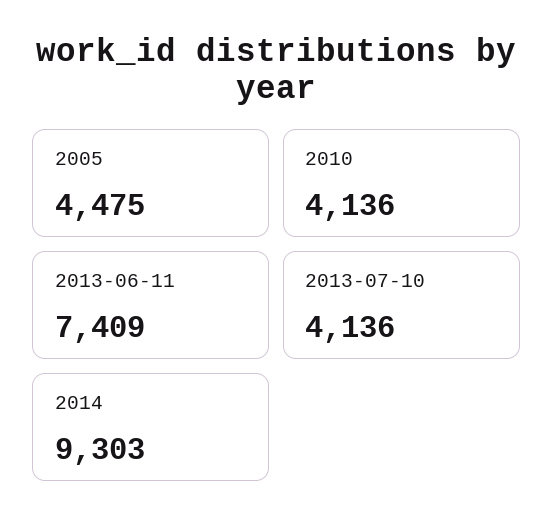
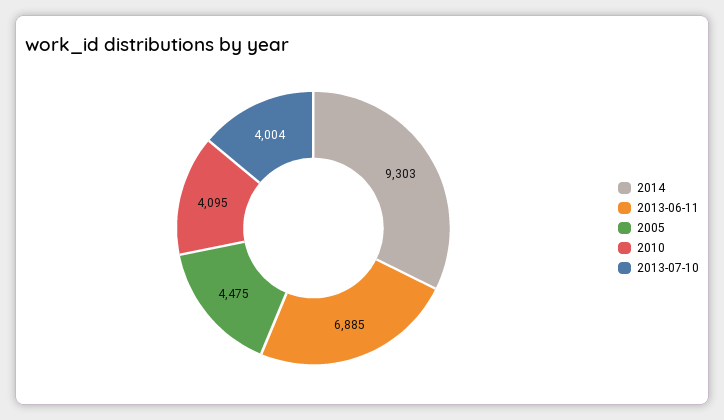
  {
    "2005": 4475,
-   "2010": 4136,
+   "2010": 4095,
-   "2013-06-11": 7409,
+   "2013-06-11": 6885,
-   "2013-07-10": 4136,
+   "2013-07-10": 4004,
    "2014": 9303
  }

